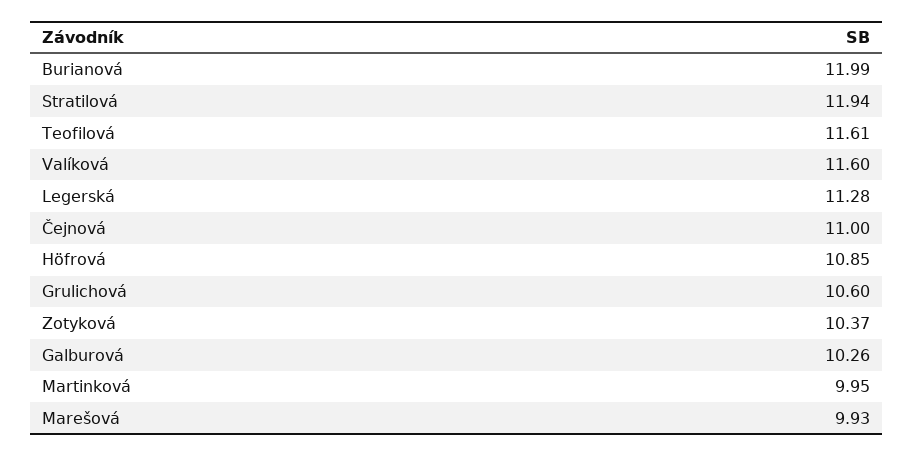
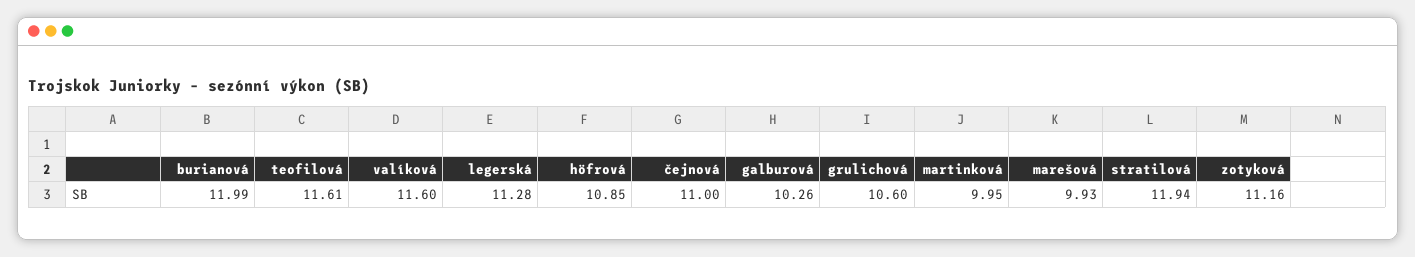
  {
    "Burianová": 11.99,
    "Stratilová": 11.94,
    "Teofilová": 11.61,
    "Valíková": 11.6,
    "Legerská": 11.28,
    "Čejnová": 11,
    "Höfrová": 10.85,
    "Grulichová": 10.6,
-   "Zotyková": 10.37,
+   "Zotyková": 11.16,
    "Galburová": 10.26,
    "Martinková": 9.95,
    "Marešová": 9.93
  }

